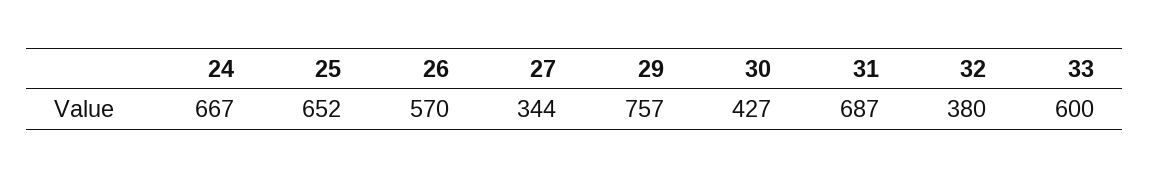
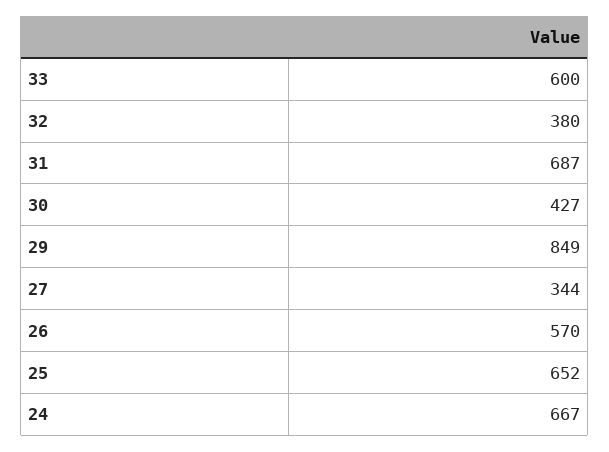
  {
    "24": 667,
    "25": 652,
    "26": 570,
    "27": 344,
-   "29": 757,
+   "29": 849,
    "30": 427,
    "31": 687,
    "32": 380,
    "33": 600
  }

